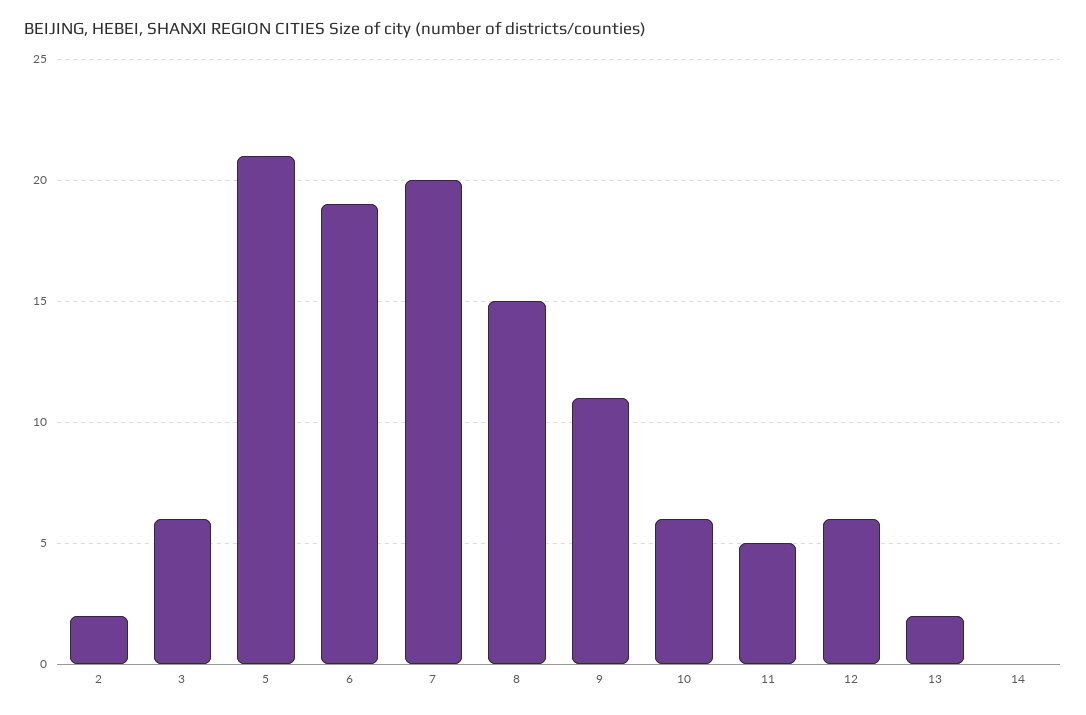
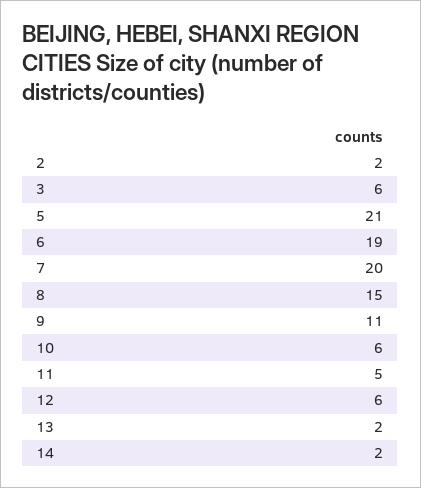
  {
    "2": 2,
    "3": 6,
    "5": 21,
    "6": 19,
    "7": 20,
    "8": 15,
    "9": 11,
    "10": 6,
    "11": 5,
    "12": 6,
    "13": 2,
-   "14": 0
+   "14": 2
  }

